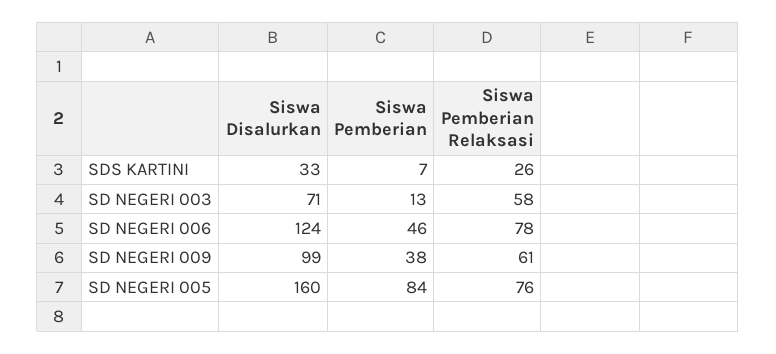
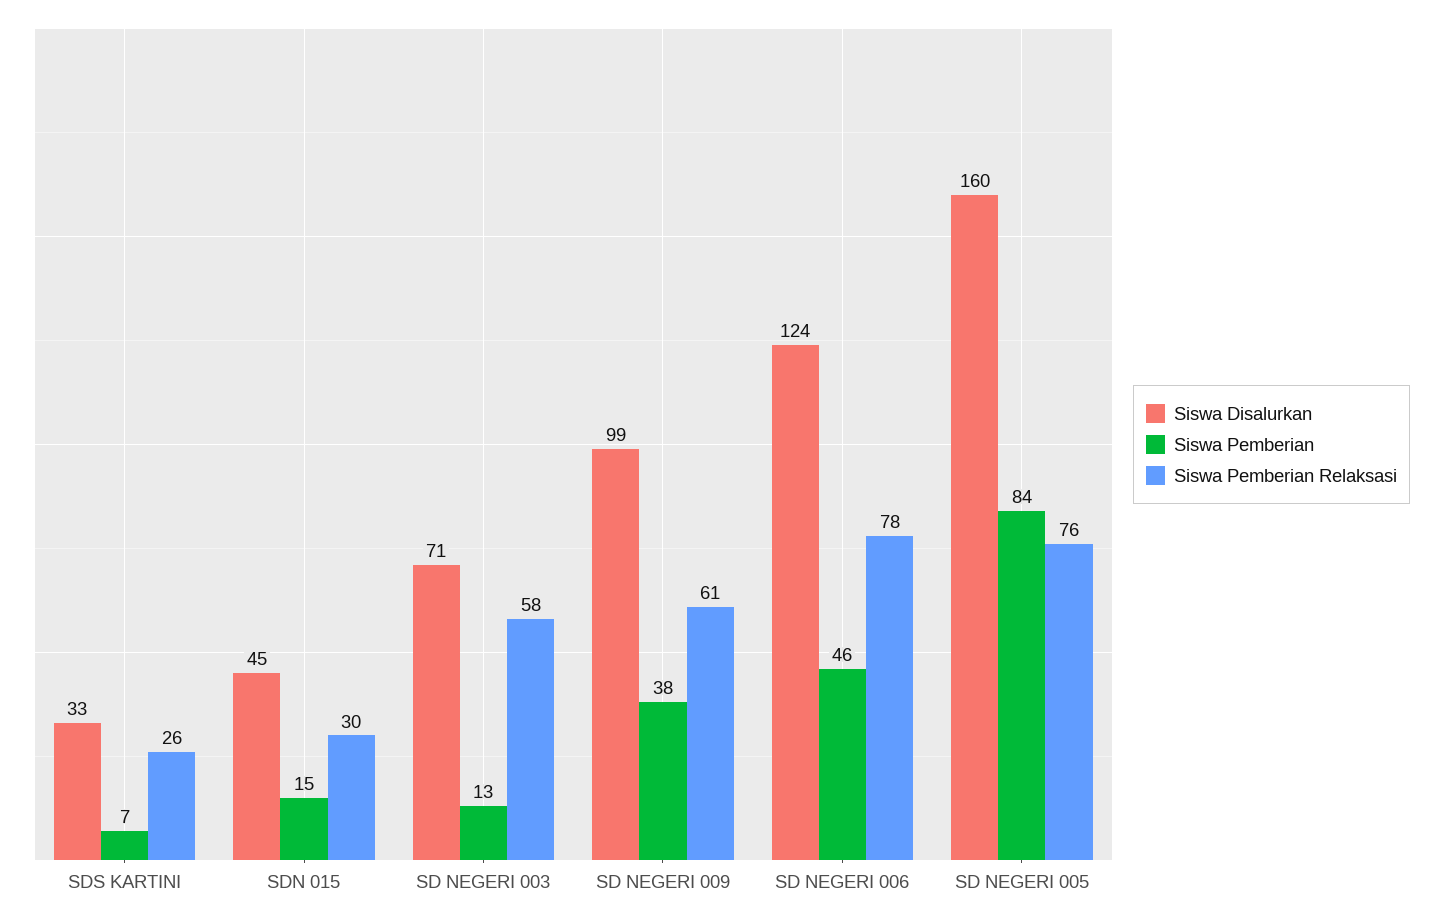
  {
    "Siswa Disalurkan": {
      "SDS KARTINI": 33,
      "SD NEGERI 003": 71,
      "SD NEGERI 006": 124,
      "SD NEGERI 009": 99,
-     "SD NEGERI 005": 160
+     "SD NEGERI 005": 160,
+     "SDN 015": 45
    },
    "Siswa Pemberian": {
      "SDS KARTINI": 7,
      "SD NEGERI 003": 13,
      "SD NEGERI 006": 46,
      "SD NEGERI 009": 38,
-     "SD NEGERI 005": 84
+     "SD NEGERI 005": 84,
+     "SDN 015": 15
    },
    "Siswa Pemberian Relaksasi": {
      "SDS KARTINI": 26,
      "SD NEGERI 003": 58,
      "SD NEGERI 006": 78,
      "SD NEGERI 009": 61,
-     "SD NEGERI 005": 76
+     "SD NEGERI 005": 76,
+     "SDN 015": 30
    }
  }

